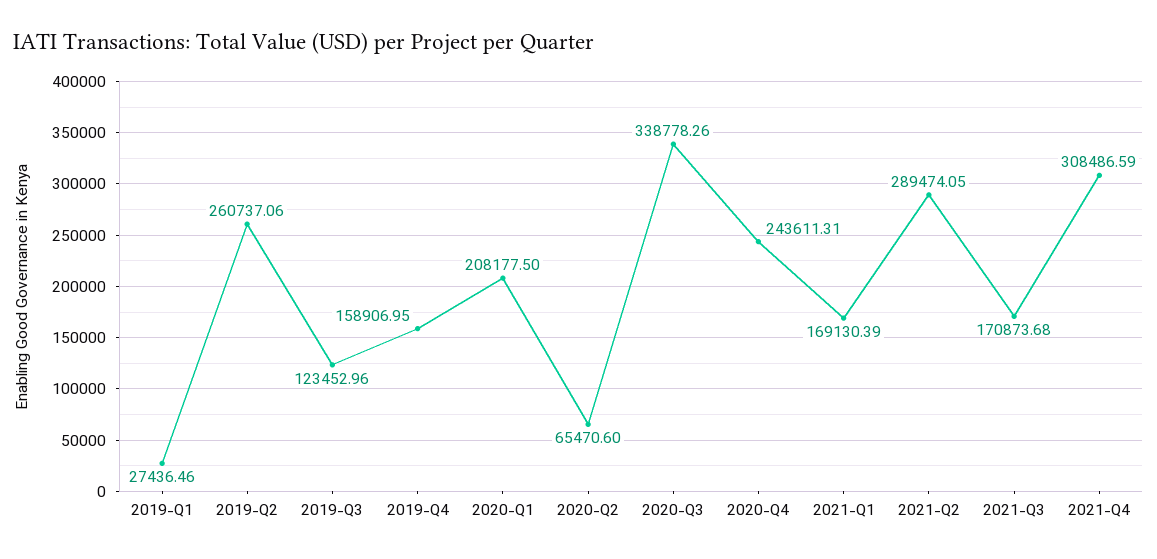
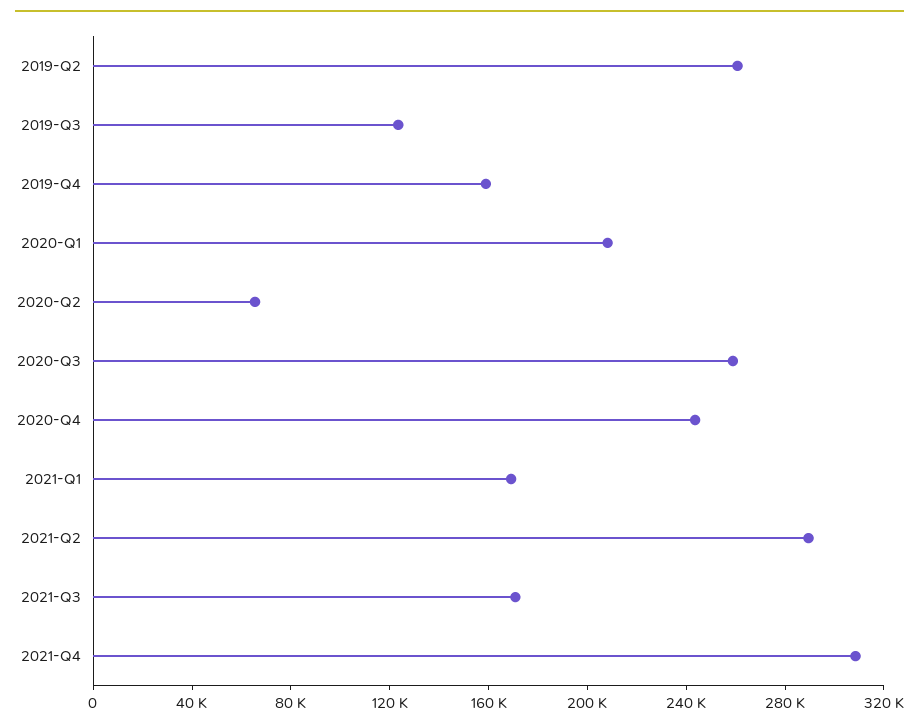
  {
-   "2019-Q1": 27436.46,
    "2019-Q2": 260737.06,
    "2019-Q3": 123452.96,
    "2019-Q4": 158906.95,
    "2020-Q1": 208177.5,
    "2020-Q2": 65470.6,
-   "2020-Q3": 338778.26,
+   "2020-Q3": 260000,
    "2020-Q4": 243611.31,
    "2021-Q1": 169130.39,
    "2021-Q2": 289474.05,
    "2021-Q3": 170873.68,
    "2021-Q4": 308486.59
  }

